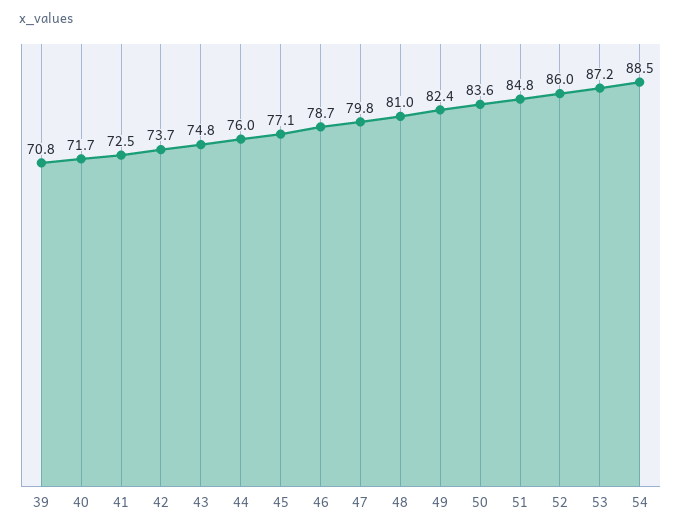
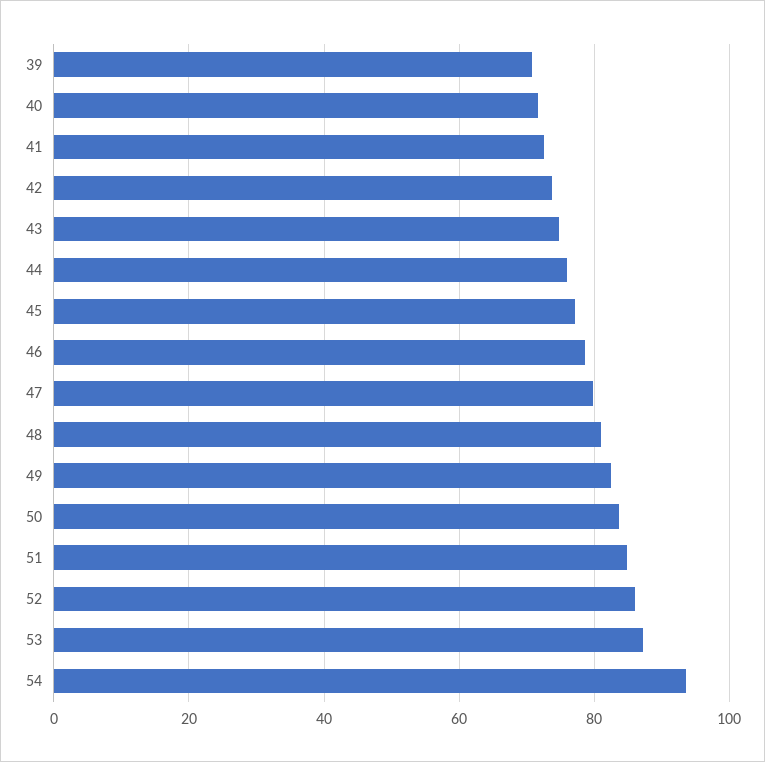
  {
    "39": 70.8,
    "40": 71.7,
    "41": 72.5,
    "42": 73.7,
    "43": 74.8,
    "44": 76,
    "45": 77.1,
    "46": 78.7,
    "47": 79.8,
    "48": 81,
    "49": 82.4,
    "50": 83.6,
    "51": 84.8,
    "52": 86,
    "53": 87.2,
-   "54": 88.5
+   "54": 94
  }

